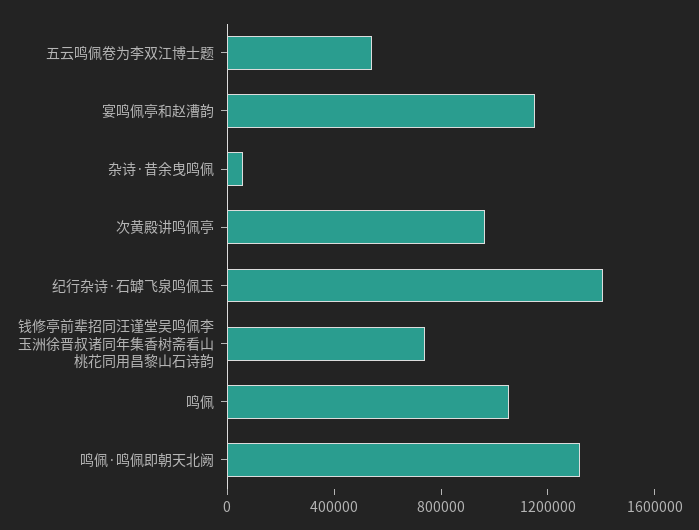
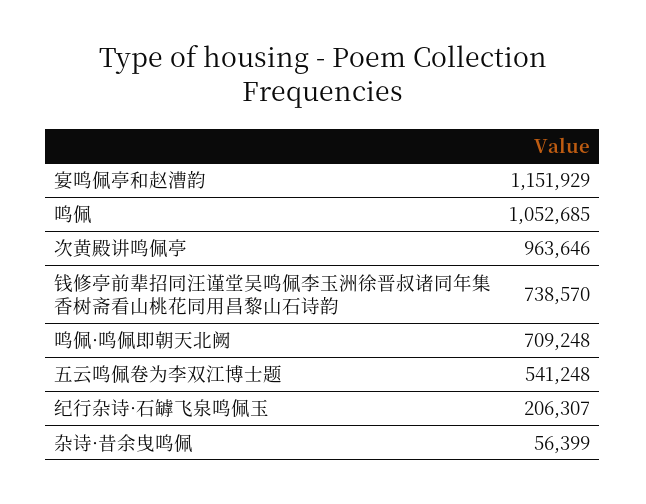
  {
    "五云鸣佩卷为李双江博士题": 541248,
    "宴鸣佩亭和赵漕韵": 1151929,
    "杂诗·昔余曳鸣佩": 56399,
    "次黄殿讲鸣佩亭": 963646,
-   "纪行杂诗·石罅飞泉鸣佩玉": 1400000,
+   "纪行杂诗·石罅飞泉鸣佩玉": 206307,
    "钱修亭前辈招同汪谨堂吴鸣佩李玉洲徐晋叔诸同年集香树斋看山桃花同用昌黎山石诗韵": 738570,
    "鸣佩": 1052685,
-   "鸣佩·鸣佩即朝天北阙": 1300000
+   "鸣佩·鸣佩即朝天北阙": 709248
  }

